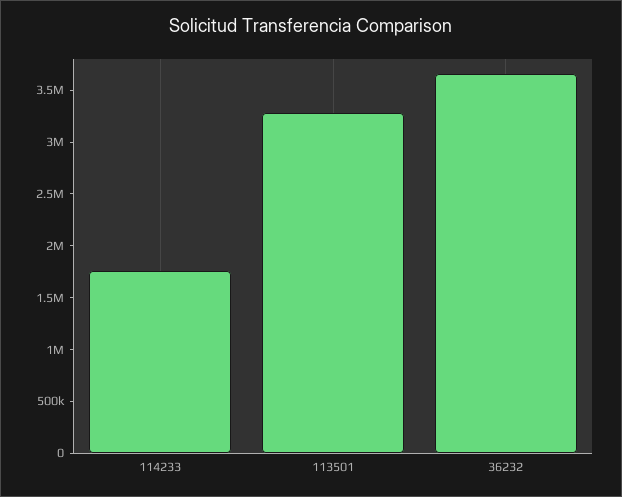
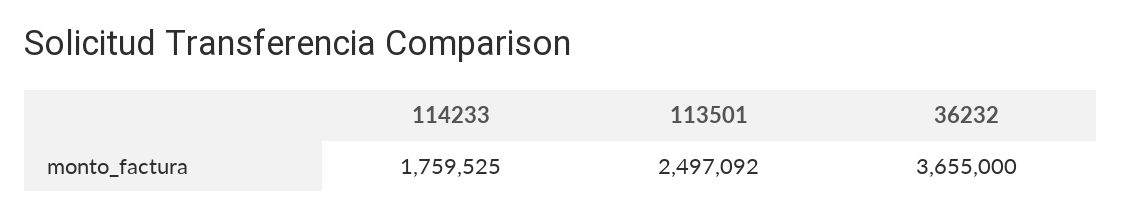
  {
    "114233": 1759525,
-   "113501": 3300000,
+   "113501": 2497092,
    "36232": 3655000
  }

